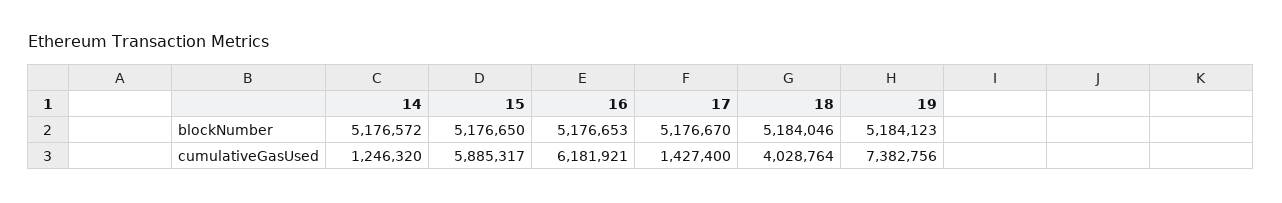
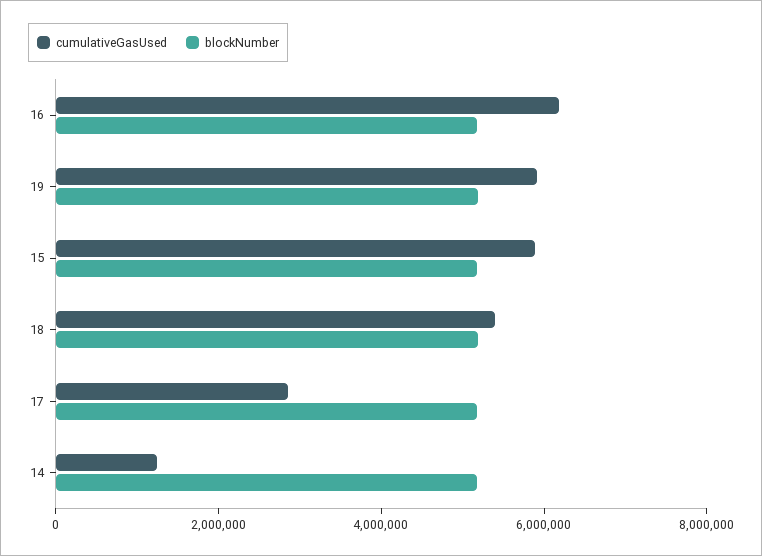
  {
    "blockNumber": {
      "14": 5176572,
      "15": 5176650,
      "16": 5176653,
      "17": 5176670,
      "18": 5184046,
      "19": 5184123
    },
    "cumulativeGasUsed": {
      "14": 1246320,
      "15": 5885317,
      "16": 6181921,
-     "17": 1427400,
+     "17": 3000000,
-     "18": 4028764,
+     "18": 5500000,
-     "19": 7382756
+     "19": 6000000
    }
  }

